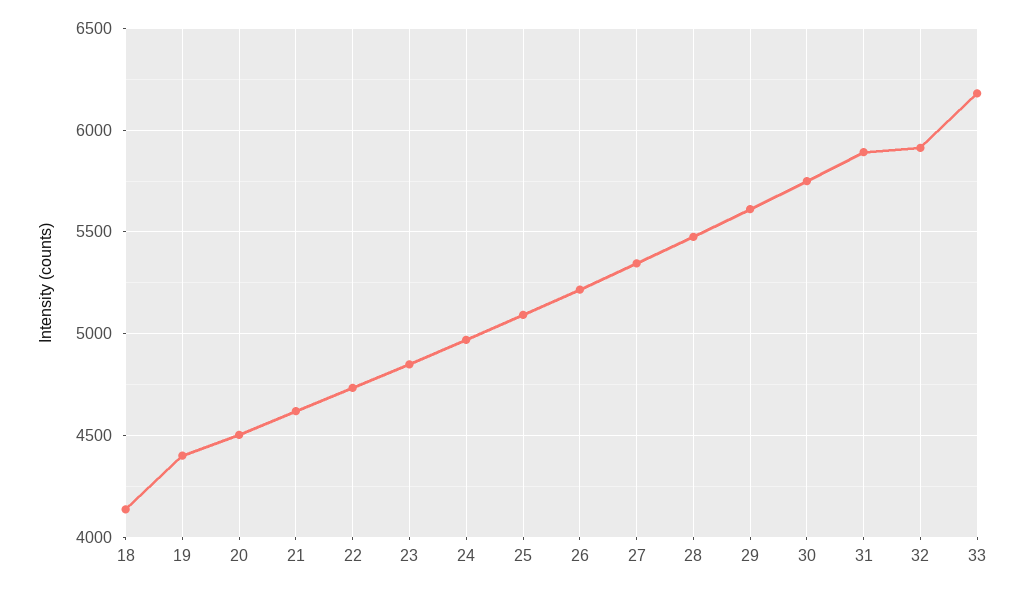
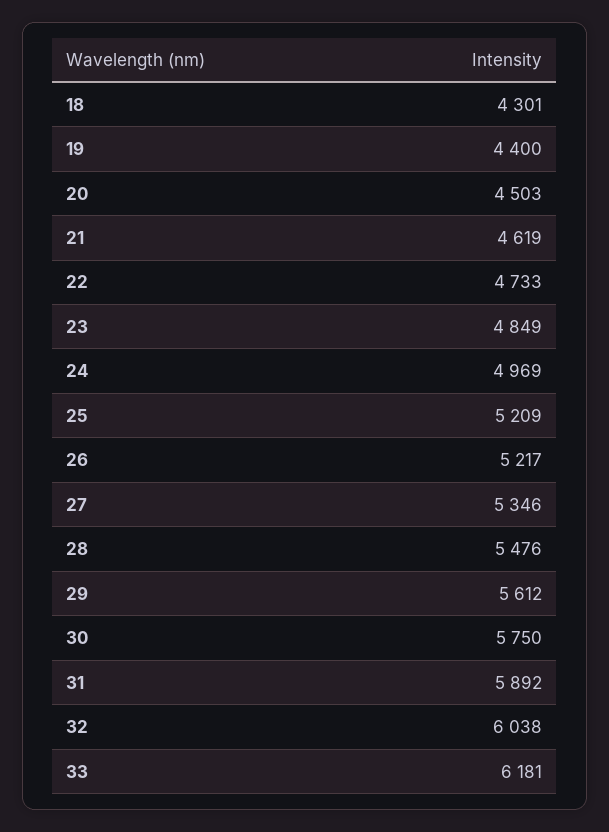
  {
-   "18": 4150,
+   "18": 4301,
    "19": 4400,
    "20": 4503,
    "21": 4619,
    "22": 4733,
    "23": 4849,
    "24": 4969,
-   "25": 5100,
+   "25": 5209,
    "26": 5217,
    "27": 5346,
    "28": 5476,
    "29": 5612,
    "30": 5750,
    "31": 5892,
-   "32": 5900,
+   "32": 6038,
    "33": 6181
  }

